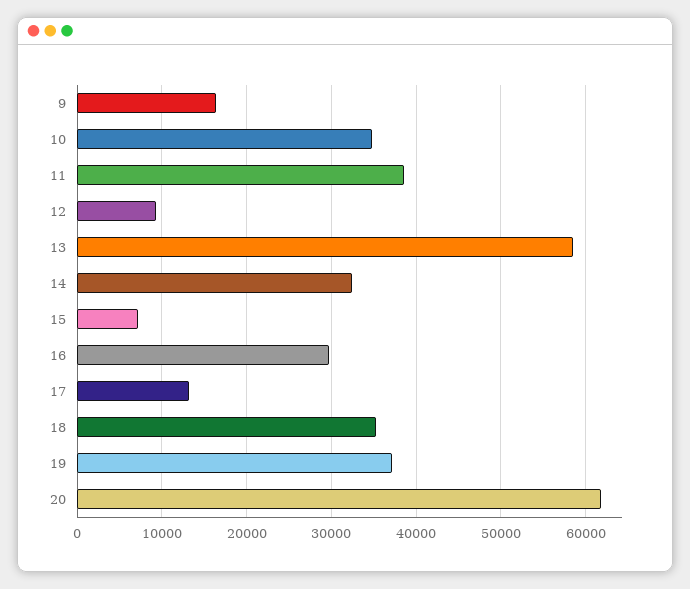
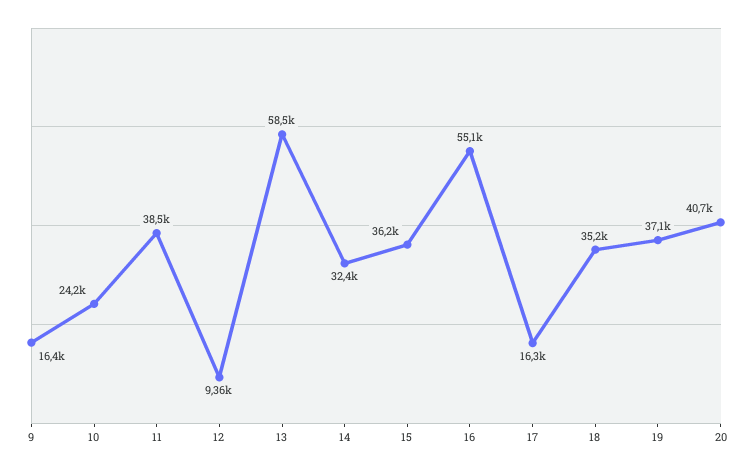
  {
    "9": 16400,
-   "10": 35000,
+   "10": 24200,
    "11": 38500,
    "12": 9360,
    "13": 58500,
    "14": 32400,
-   "15": 7000,
+   "15": 36200,
-   "16": 30000,
+   "16": 55100,
-   "17": 13000,
+   "17": 16300,
    "18": 35200,
    "19": 37100,
-   "20": 62000
+   "20": 40700
  }

